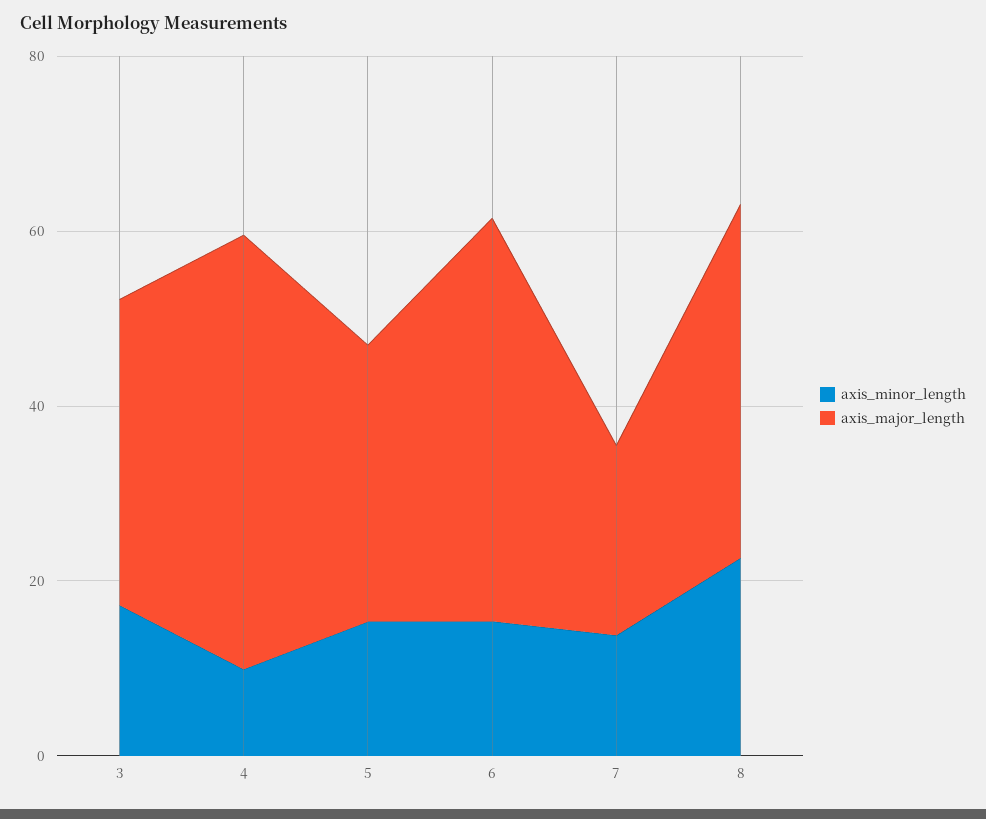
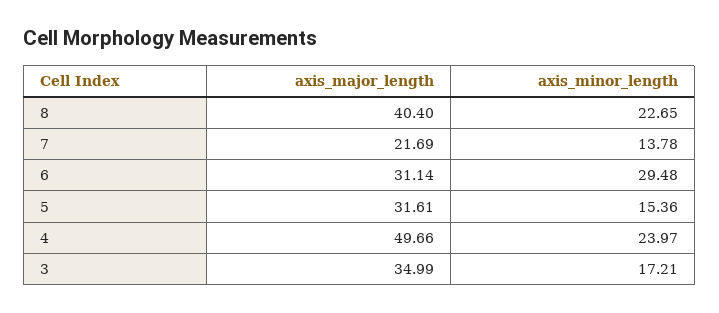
  {
    "axis_minor_length": {
      "3": 17.21,
-     "4": 10,
+     "4": 23.97,
      "5": 15.36,
-     "6": 15,
+     "6": 29.48,
      "7": 13.78,
      "8": 22.65
    },
    "axis_major_length": {
      "3": 34.99,
      "4": 49.66,
      "5": 31.61,
-     "6": 45,
+     "6": 31.14,
      "7": 21.69,
      "8": 40.4
    }
  }

